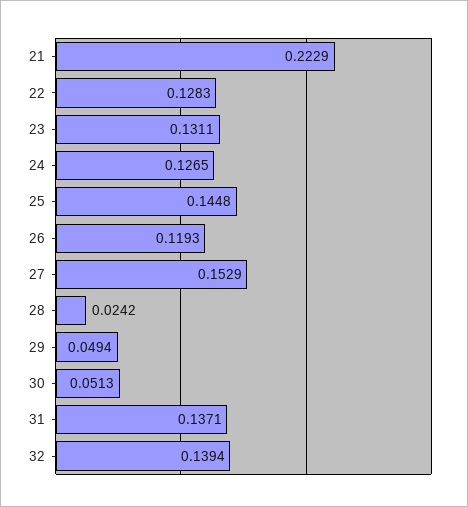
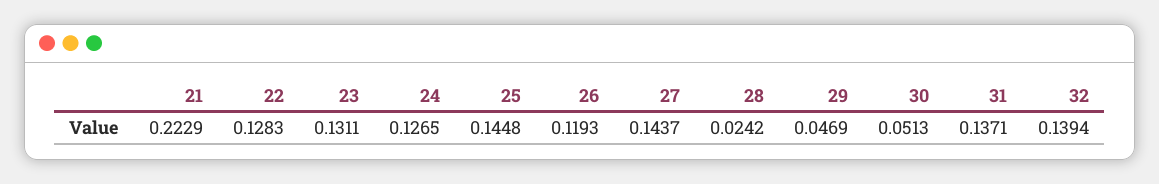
  {
    "21": 0.2229,
    "22": 0.1283,
    "23": 0.1311,
    "24": 0.1265,
    "25": 0.1448,
    "26": 0.1193,
-   "27": 0.1529,
+   "27": 0.1437,
    "28": 0.0242,
-   "29": 0.0494,
+   "29": 0.0469,
    "30": 0.0513,
    "31": 0.1371,
    "32": 0.1394
  }

